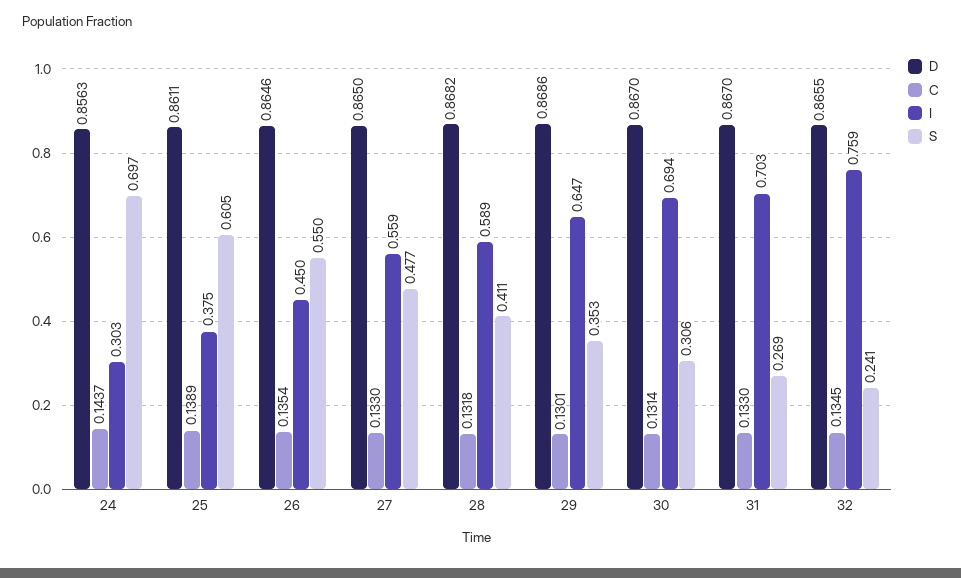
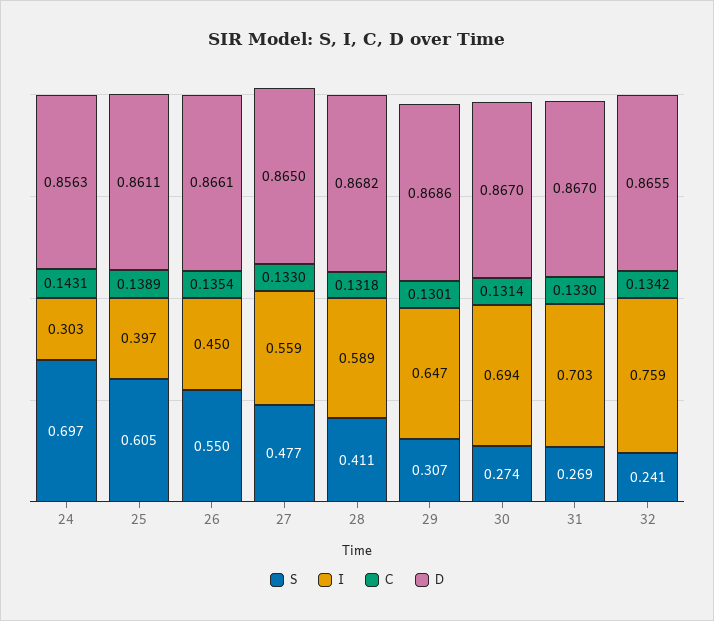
  {
    "D": {
      "24": 0.8563,
      "25": 0.8611,
-     "26": 0.8646,
+     "26": 0.8661,
      "27": 0.865,
      "28": 0.8682,
      "29": 0.8686,
      "30": 0.867,
      "31": 0.867,
      "32": 0.8655
    },
    "C": {
-     "24": 0.1437,
+     "24": 0.1431,
      "25": 0.1389,
      "26": 0.1354,
      "27": 0.133,
      "28": 0.1318,
      "29": 0.1301,
      "30": 0.1314,
      "31": 0.133,
-     "32": 0.1345
+     "32": 0.1342
    },
    "I": {
      "24": 0.303,
-     "25": 0.375,
+     "25": 0.397,
      "26": 0.45,
      "27": 0.559,
      "28": 0.589,
      "29": 0.647,
      "30": 0.694,
      "31": 0.703,
      "32": 0.759
    },
    "S": {
      "24": 0.697,
      "25": 0.605,
      "26": 0.55,
      "27": 0.477,
      "28": 0.411,
-     "29": 0.353,
+     "29": 0.307,
-     "30": 0.306,
+     "30": 0.274,
      "31": 0.269,
      "32": 0.241
    }
  }

